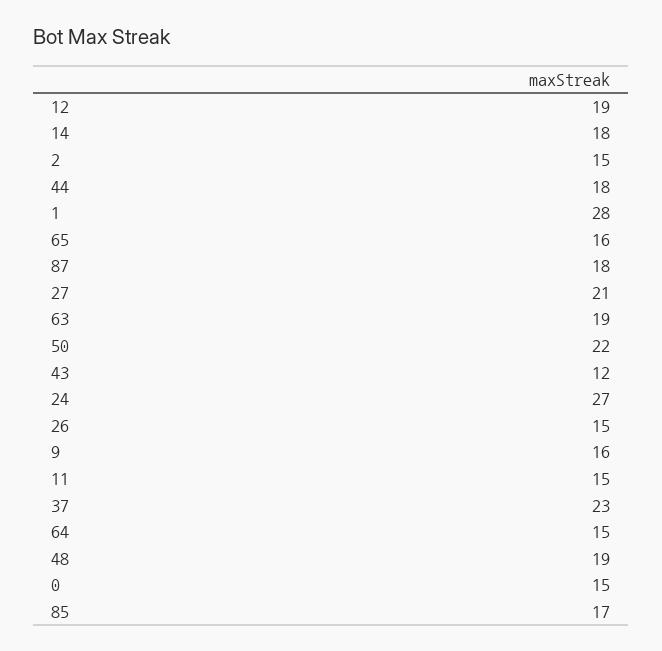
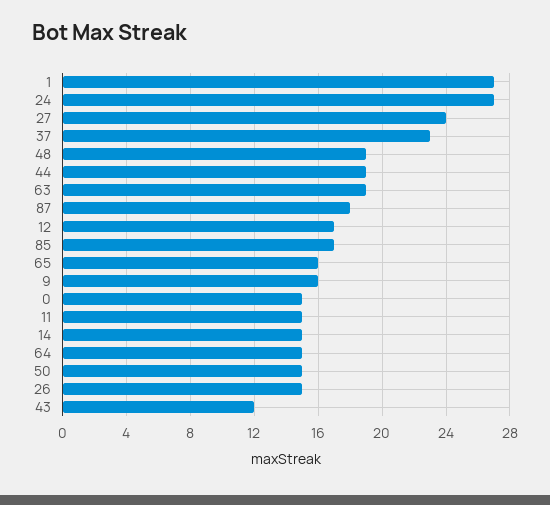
  {
-   "12": 19,
+   "12": 17,
-   "14": 18,
+   "14": 15,
-   "2": 15,
-   "44": 18,
+   "44": 19,
-   "1": 28,
+   "1": 27,
    "65": 16,
    "87": 18,
-   "27": 21,
+   "27": 24,
    "63": 19,
-   "50": 22,
+   "50": 15,
    "43": 12,
    "24": 27,
    "26": 15,
    "9": 16,
    "11": 15,
    "37": 23,
    "64": 15,
    "48": 19,
    "0": 15,
    "85": 17
  }

